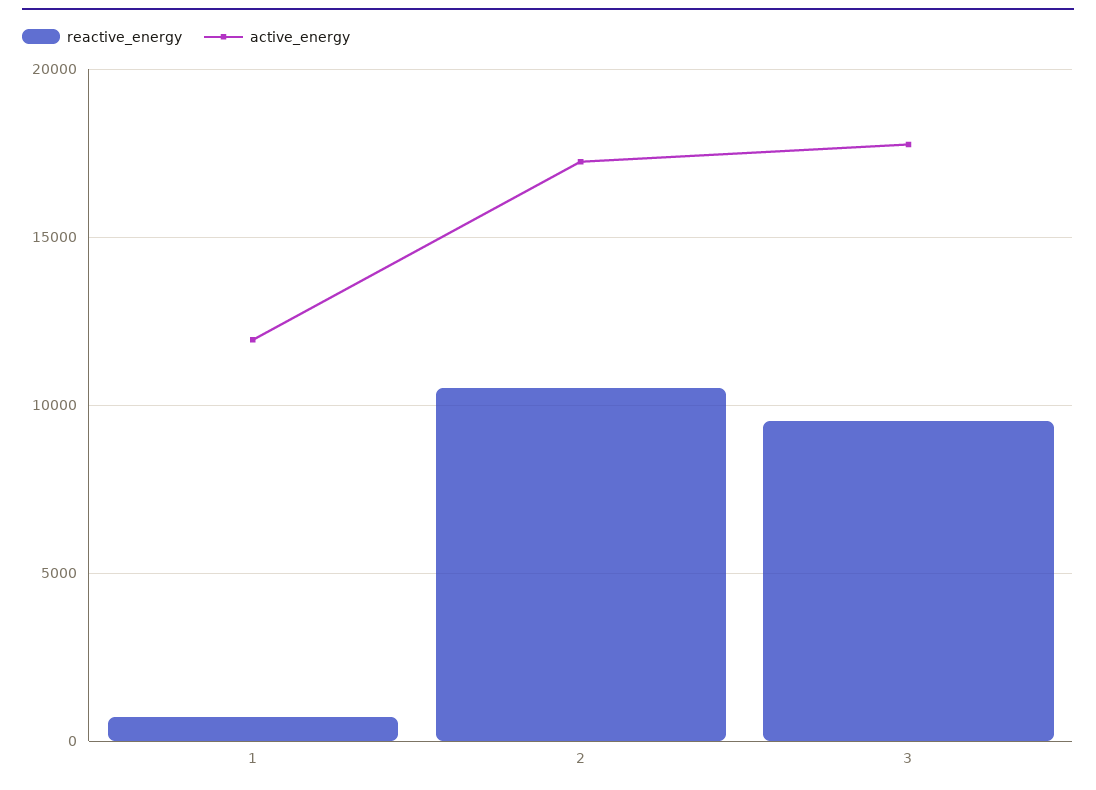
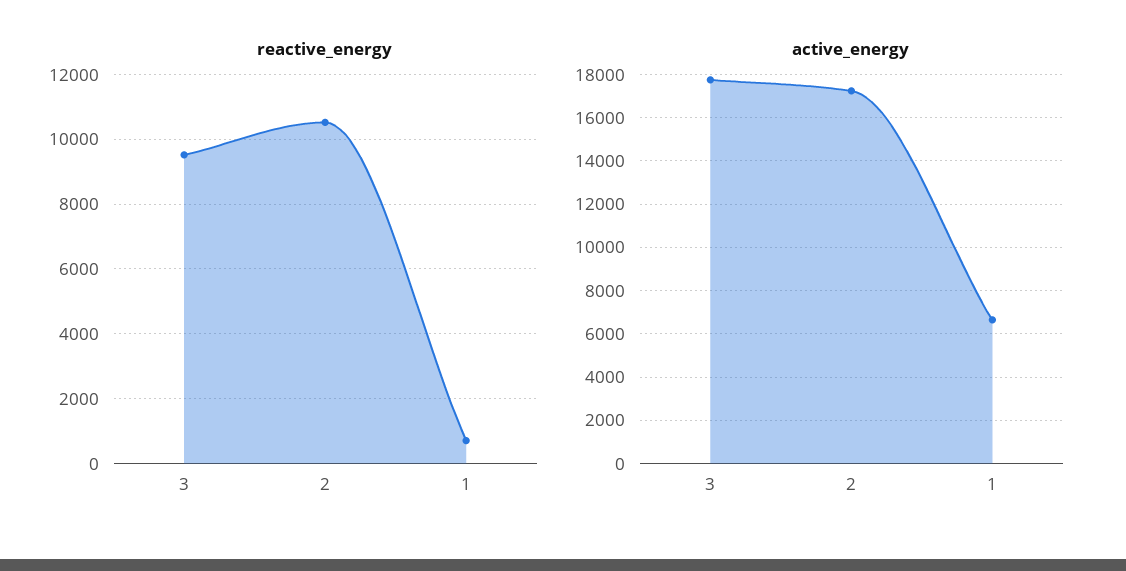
  {
    "reactive_energy": {
      "1": 800,
      "2": 10600,
      "3": 9600
    },
    "active_energy": {
-     "1": 12000,
+     "1": 6500,
      "2": 17000,
      "3": 18000
    }
  }

